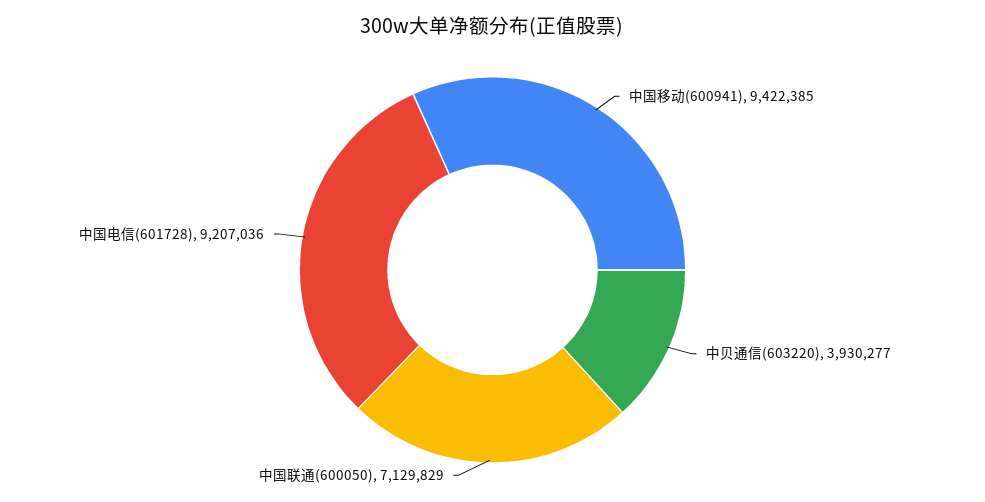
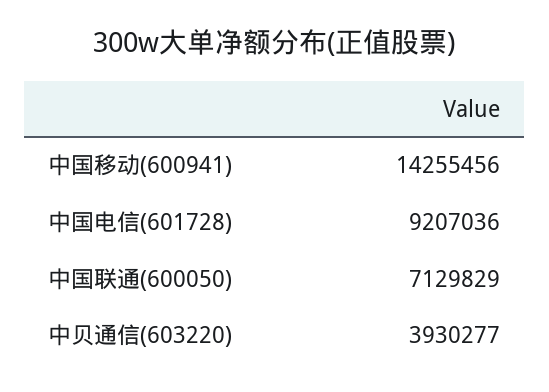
  {
-   "中国移动(600941)": 9422385,
+   "中国移动(600941)": 14255456,
    "中贝通信(603220)": 3930277,
    "中国联通(600050)": 7129829,
    "中国电信(601728)": 9207036
  }

